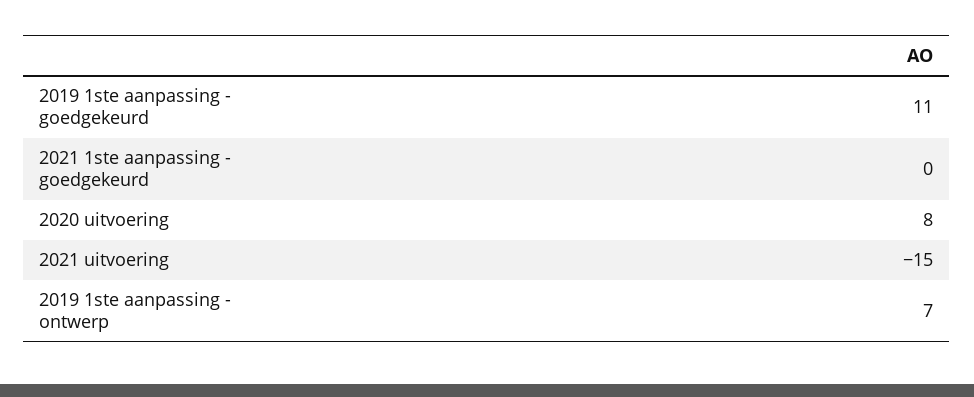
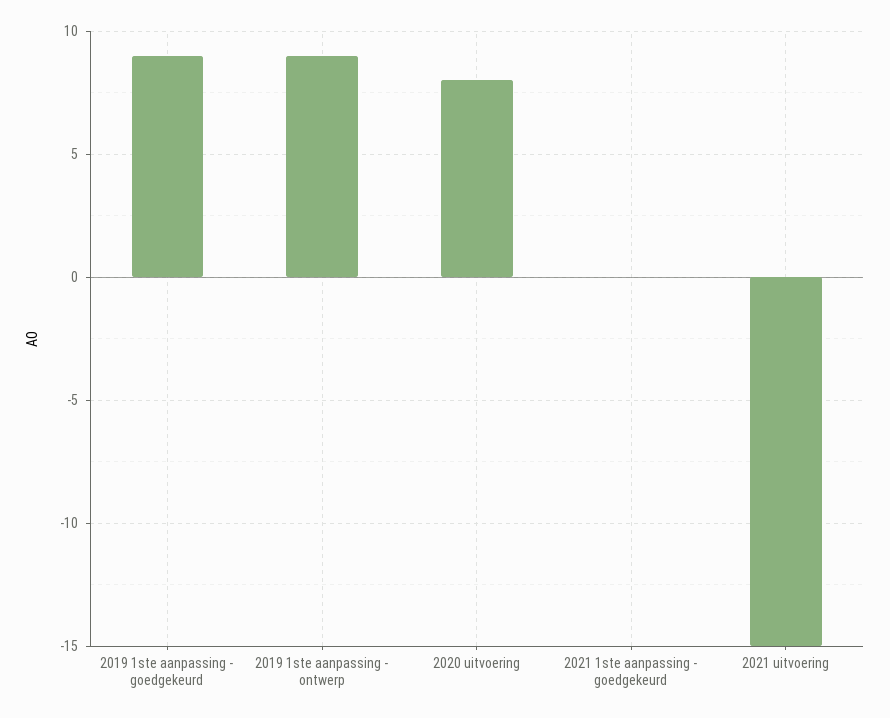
  {
-   "2019 1ste aanpassing - goedgekeurd": 11,
+   "2019 1ste aanpassing - goedgekeurd": 9,
    "2021 1ste aanpassing - goedgekeurd": 0,
    "2020 uitvoering": 8,
    "2021 uitvoering": -15,
-   "2019 1ste aanpassing - ontwerp": 7
+   "2019 1ste aanpassing - ontwerp": 9
  }

